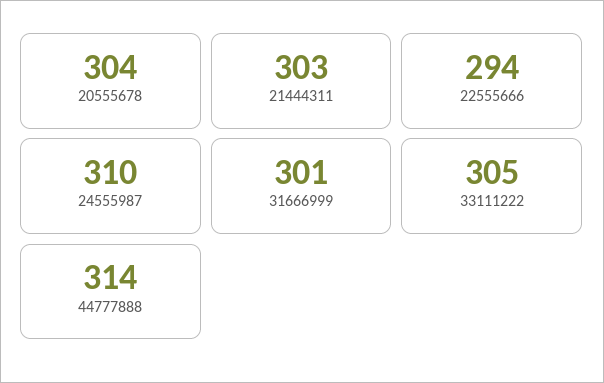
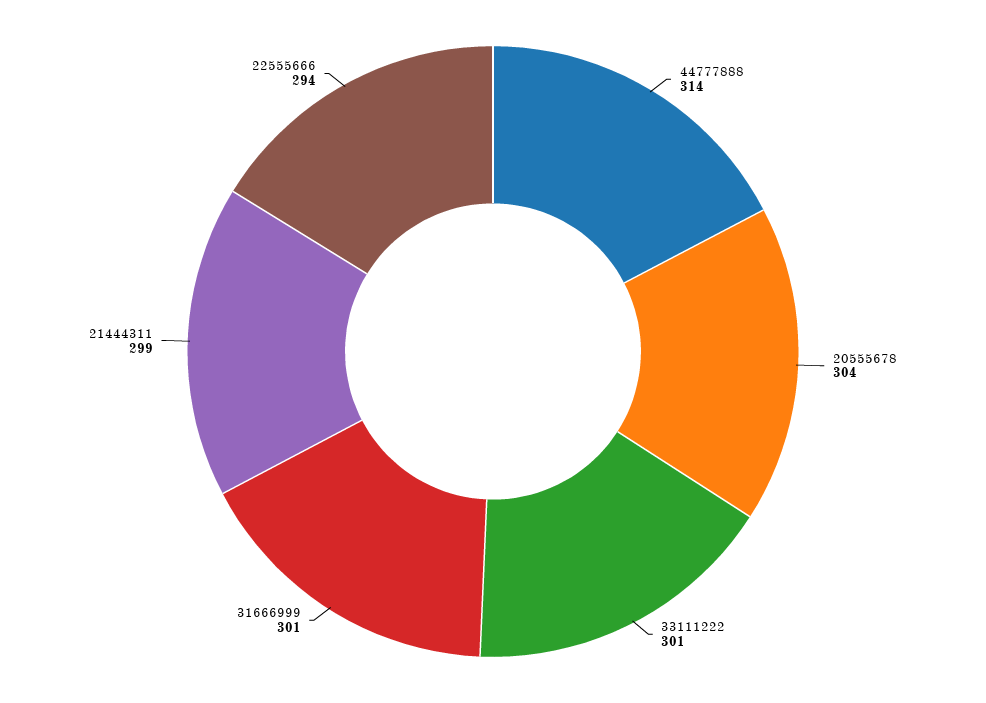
  {
    "20555678": 304,
-   "21444311": 303,
+   "21444311": 299,
    "22555666": 294,
-   "24555987": 310,
    "31666999": 301,
-   "33111222": 305,
+   "33111222": 301,
    "44777888": 314
  }

